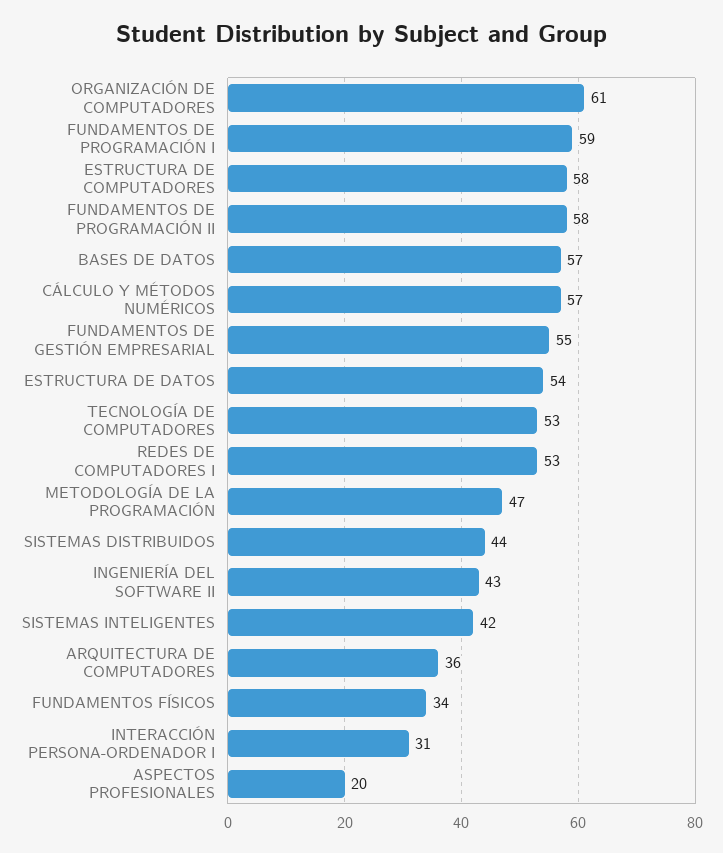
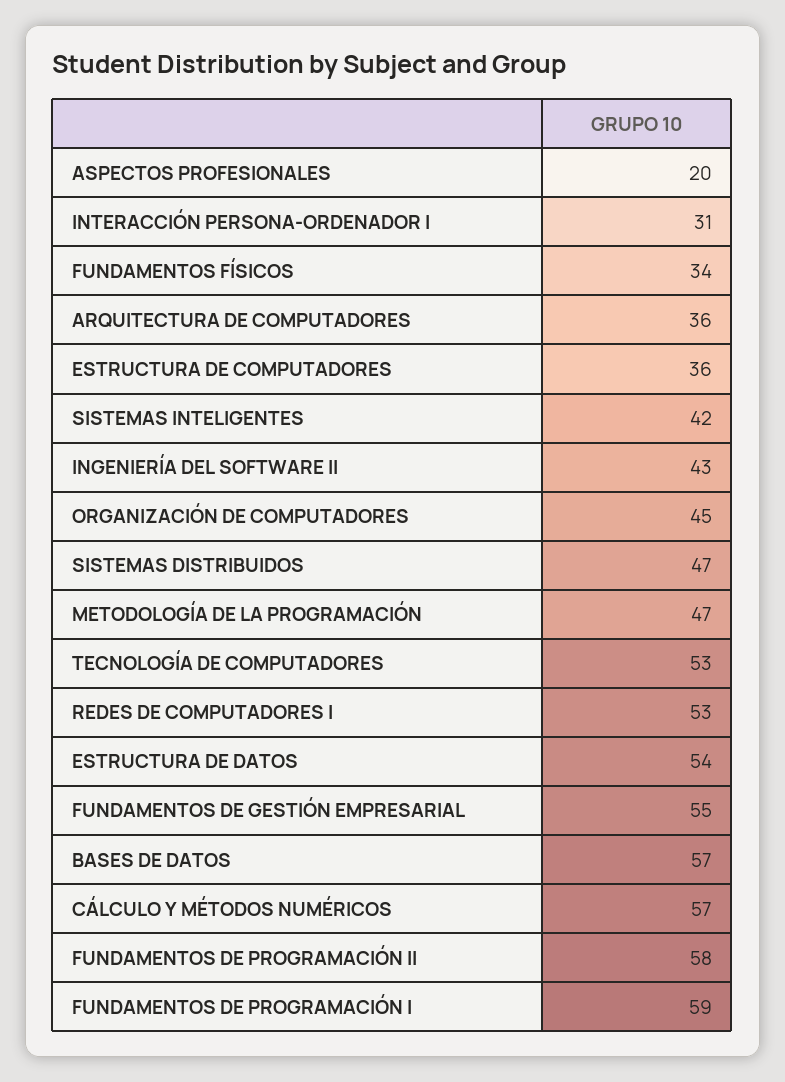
  {
-   "ORGANIZACIÓN DE COMPUTADORES": 61,
+   "ORGANIZACIÓN DE COMPUTADORES": 45,
    "FUNDAMENTOS DE PROGRAMACIÓN I": 59,
-   "ESTRUCTURA DE COMPUTADORES": 58,
+   "ESTRUCTURA DE COMPUTADORES": 36,
    "FUNDAMENTOS DE PROGRAMACIÓN II": 58,
    "BASES DE DATOS": 57,
    "CÁLCULO Y MÉTODOS NUMÉRICOS": 57,
    "FUNDAMENTOS DE GESTIÓN EMPRESARIAL": 55,
    "ESTRUCTURA DE DATOS": 54,
    "TECNOLOGÍA DE COMPUTADORES": 53,
    "REDES DE COMPUTADORES I": 53,
    "METODOLOGÍA DE LA PROGRAMACIÓN": 47,
-   "SISTEMAS DISTRIBUIDOS": 44,
+   "SISTEMAS DISTRIBUIDOS": 47,
    "INGENIERÍA DEL SOFTWARE II": 43,
    "SISTEMAS INTELIGENTES": 42,
    "ARQUITECTURA DE COMPUTADORES": 36,
    "FUNDAMENTOS FÍSICOS": 34,
    "INTERACCIÓN PERSONA-ORDENADOR I": 31,
    "ASPECTOS PROFESIONALES": 20
  }

